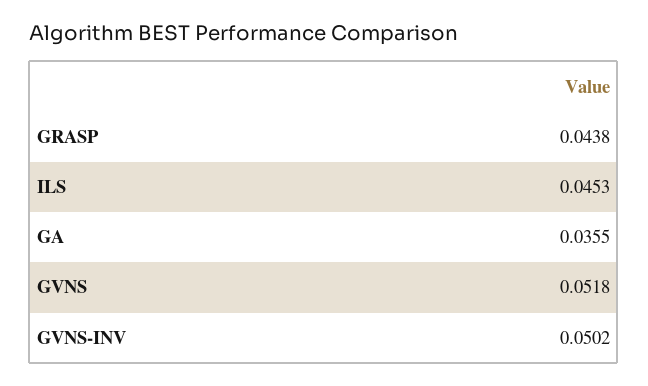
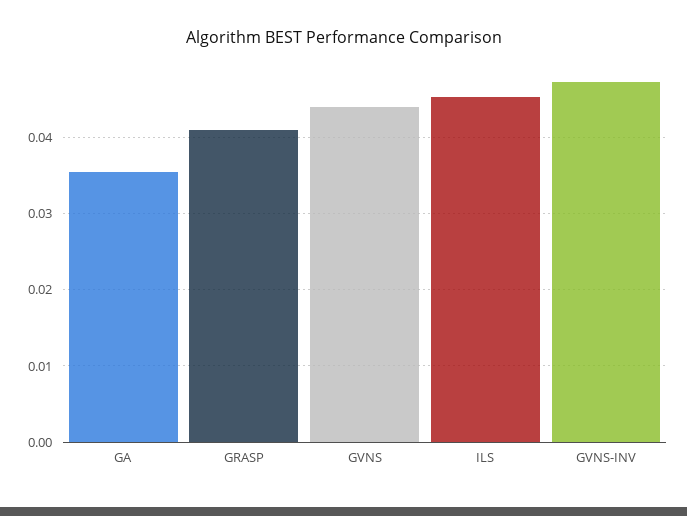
  {
-   "GRASP": 0.0438,
+   "GRASP": 0.041,
    "ILS": 0.0453,
    "GA": 0.0355,
-   "GVNS": 0.0518,
+   "GVNS": 0.044,
-   "GVNS-INV": 0.0502
+   "GVNS-INV": 0.047
  }

